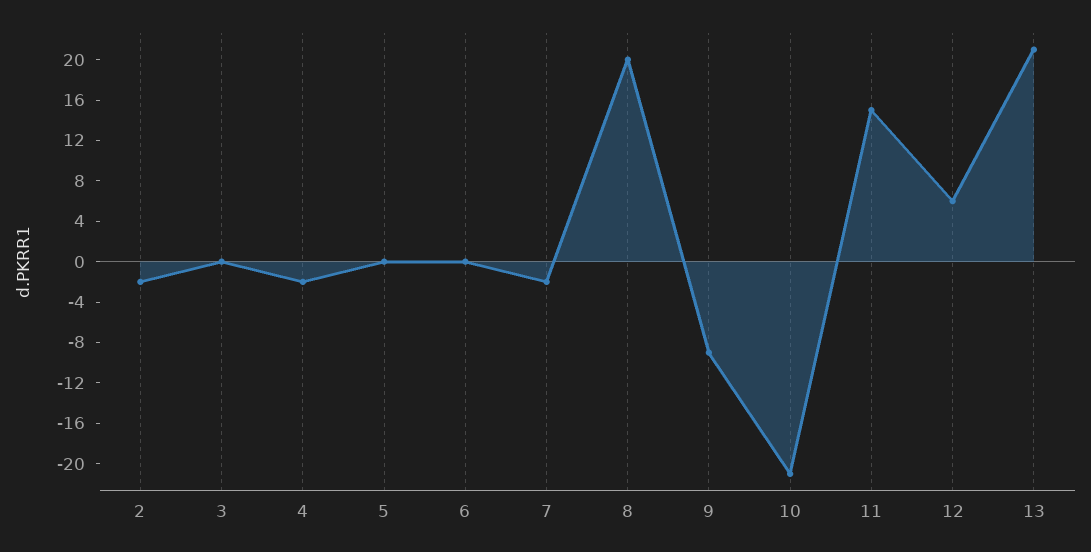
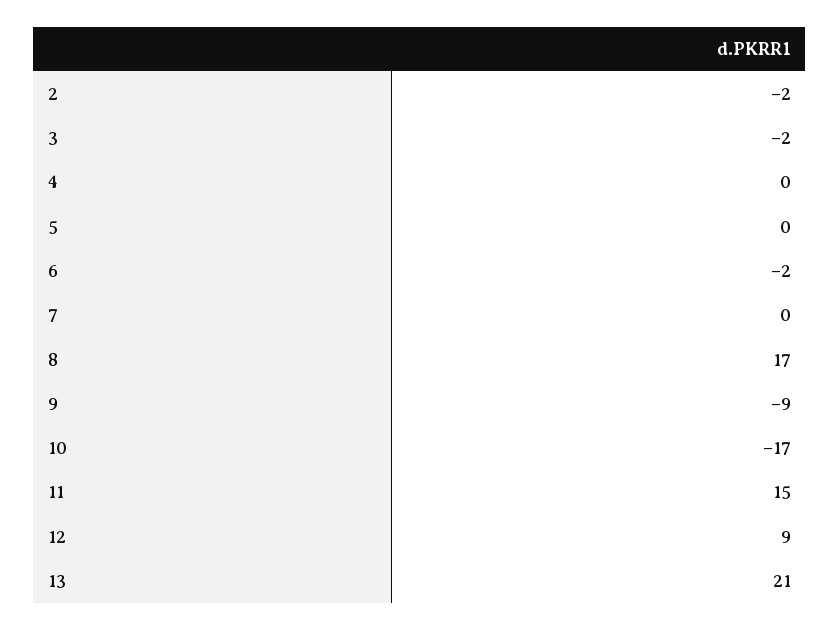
  {
    "2": -2,
-   "3": 0,
+   "3": -2,
-   "4": -2,
+   "4": 0,
    "5": 0,
-   "6": 0,
+   "6": -2,
-   "7": -2,
+   "7": 0,
-   "8": 20,
+   "8": 17,
    "9": -9,
-   "10": -21,
+   "10": -17,
    "11": 15,
-   "12": 6,
+   "12": 9,
    "13": 21
  }

